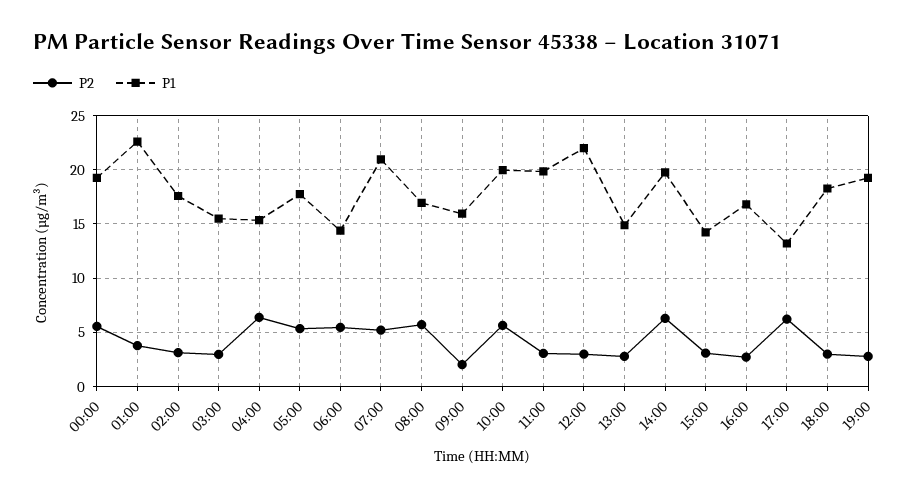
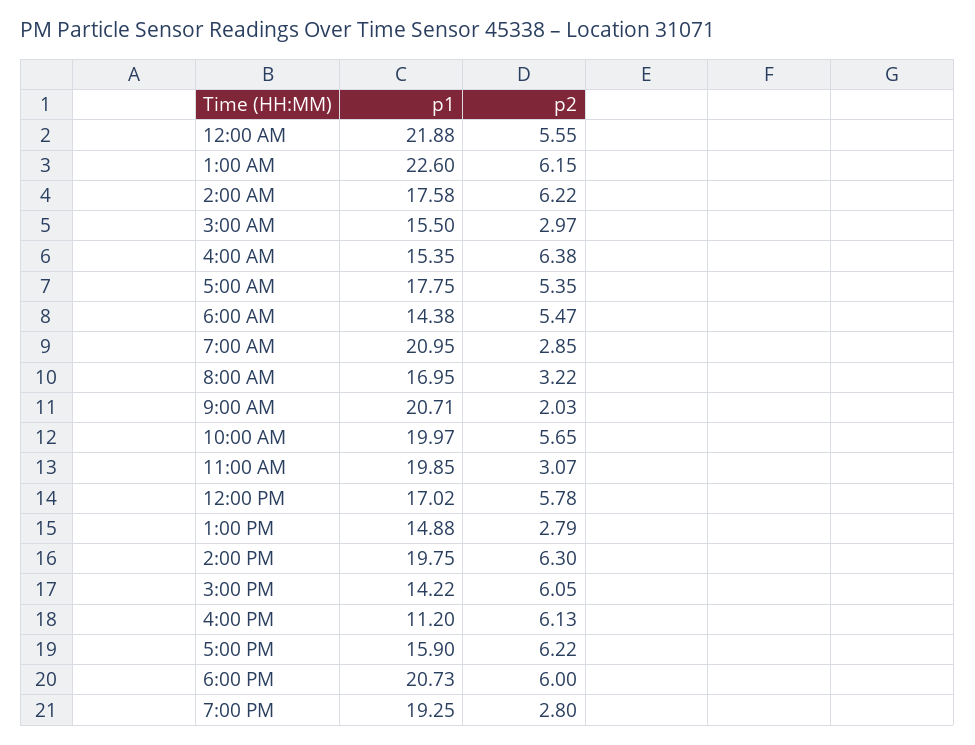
  {
    "P2": {
      "00:00": 5.55,
-     "01:00": 4,
+     "01:00": 6.15,
-     "02:00": 3,
+     "02:00": 6.22,
      "03:00": 2.97,
      "04:00": 6.38,
      "05:00": 5.35,
      "06:00": 5.47,
-     "07:00": 5,
+     "07:00": 2.85,
-     "08:00": 6,
+     "08:00": 3.22,
      "09:00": 2.03,
      "10:00": 5.65,
      "11:00": 3.07,
-     "12:00": 3,
+     "12:00": 5.78,
      "13:00": 2.79,
      "14:00": 6.3,
-     "15:00": 3,
+     "15:00": 6.05,
-     "16:00": 3,
+     "16:00": 6.13,
      "17:00": 6.22,
-     "18:00": 3,
+     "18:00": 6,
      "19:00": 2.8
    },
    "P1": {
-     "00:00": 19,
+     "00:00": 21.88,
      "01:00": 22.6,
      "02:00": 17.58,
      "03:00": 15.5,
      "04:00": 15.35,
      "05:00": 17.75,
      "06:00": 14.38,
      "07:00": 20.95,
      "08:00": 16.95,
-     "09:00": 16,
+     "09:00": 20.71,
      "10:00": 19.97,
      "11:00": 19.85,
-     "12:00": 22,
+     "12:00": 17.02,
      "13:00": 14.88,
      "14:00": 19.75,
      "15:00": 14.22,
-     "16:00": 17,
+     "16:00": 11.2,
-     "17:00": 13,
+     "17:00": 15.9,
-     "18:00": 18,
+     "18:00": 20.73,
      "19:00": 19.25
    }
  }

